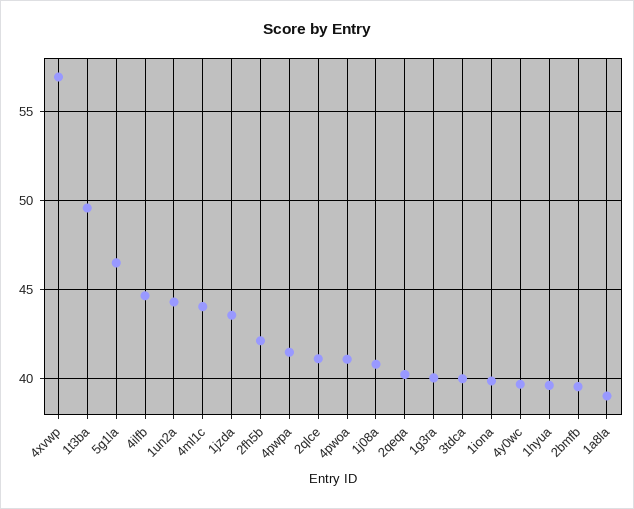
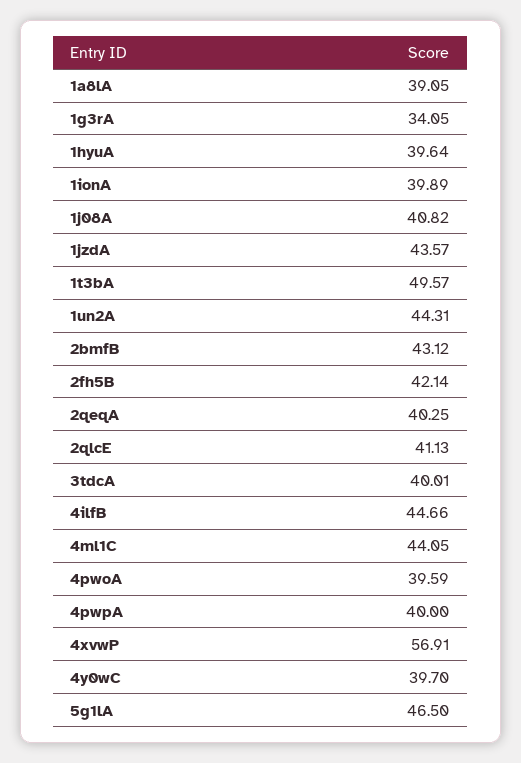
  {
    "4xvwp": 56.91,
    "1t3ba": 49.57,
    "5g1la": 46.5,
    "4ilfb": 44.66,
    "1un2a": 44.31,
    "4ml1c": 44.05,
    "1jzda": 43.57,
    "2fh5b": 42.14,
-   "4pwpa": 41.5,
+   "4pwpa": 40,
    "2qlce": 41.13,
-   "4pwoa": 41,
+   "4pwoa": 39.59,
    "1j08a": 40.82,
    "2qeqa": 40.25,
-   "1g3ra": 40,
+   "1g3ra": 34.05,
    "3tdca": 40.01,
    "1iona": 39.89,
    "4y0wc": 39.7,
    "1hyua": 39.64,
-   "2bmfb": 39.5,
+   "2bmfb": 43.12,
    "1a8la": 39.05
  }

